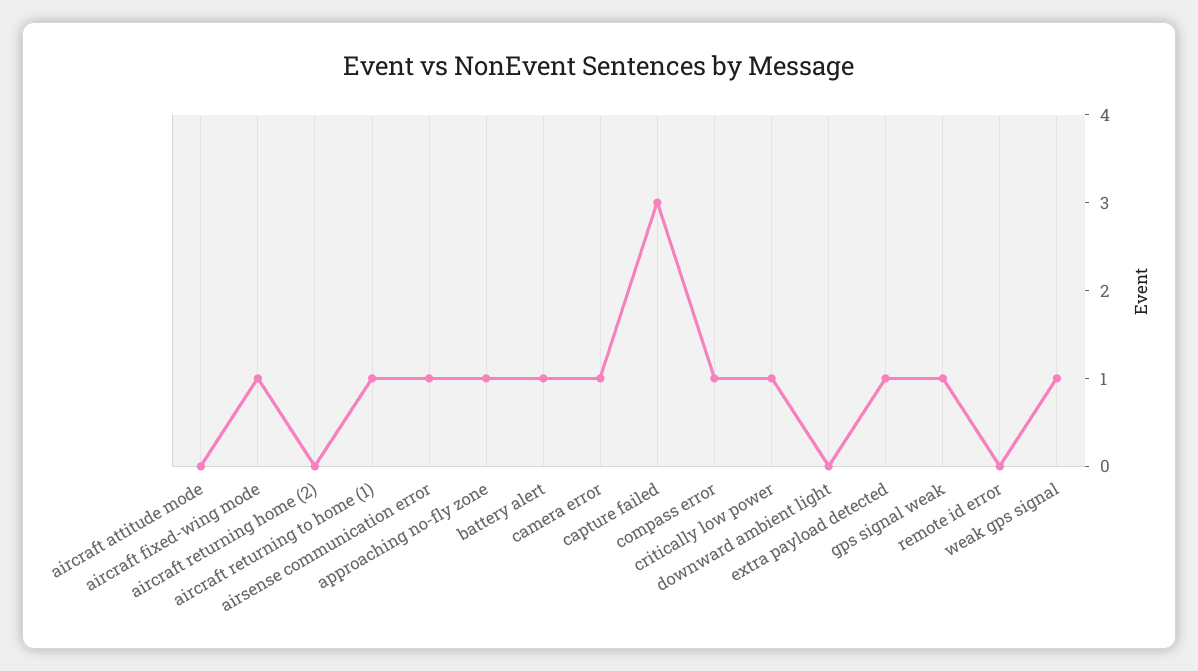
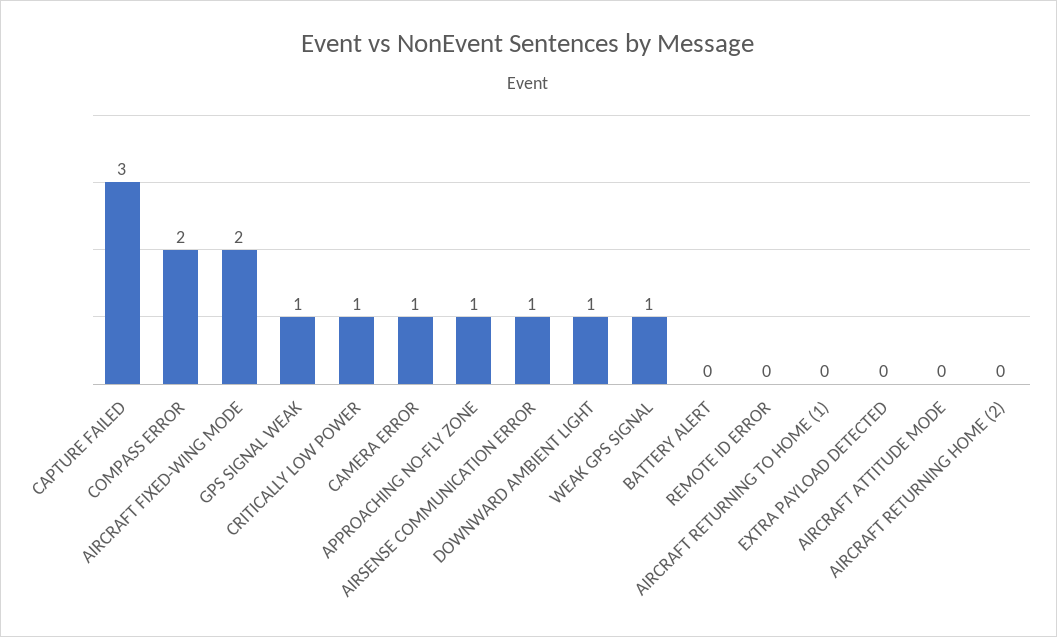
  {
    "aircraft attitude mode": 0,
-   "aircraft fixed-wing mode": 1,
+   "aircraft fixed-wing mode": 2,
    "aircraft returning home (2)": 0,
-   "aircraft returning to home (1)": 1,
+   "aircraft returning to home (1)": 0,
    "airsense communication error": 1,
    "approaching no-fly zone": 1,
-   "battery alert": 1,
+   "battery alert": 0,
    "camera error": 1,
    "capture failed": 3,
-   "compass error": 1,
+   "compass error": 2,
    "critically low power": 1,
-   "downward ambient light": 0,
+   "downward ambient light": 1,
-   "extra payload detected": 1,
+   "extra payload detected": 0,
    "gps signal weak": 1,
    "remote id error": 0,
    "weak gps signal": 1
  }

